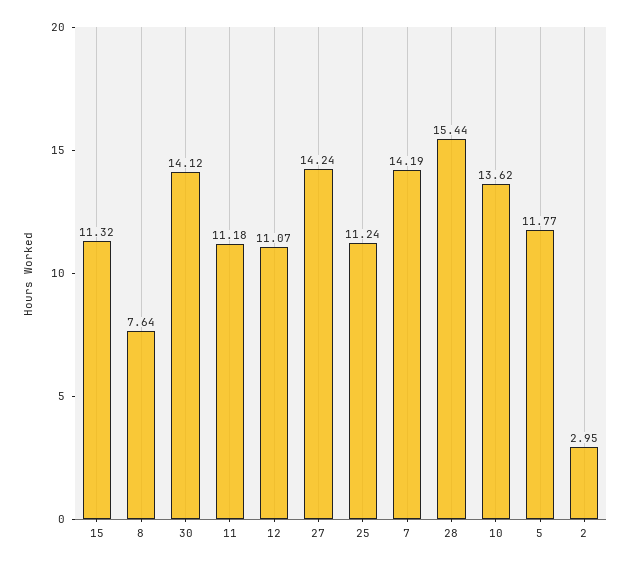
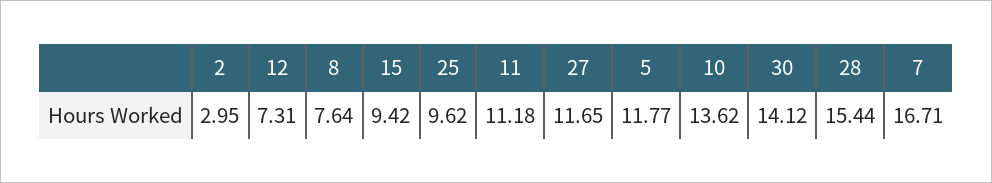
  {
-   "15": 11.32,
+   "15": 9.42,
    "8": 7.64,
    "30": 14.12,
    "11": 11.18,
-   "12": 11.07,
+   "12": 7.31,
-   "27": 14.24,
+   "27": 11.65,
-   "25": 11.24,
+   "25": 9.62,
-   "7": 14.19,
+   "7": 16.71,
    "28": 15.44,
    "10": 13.62,
    "5": 11.77,
    "2": 2.95
  }

